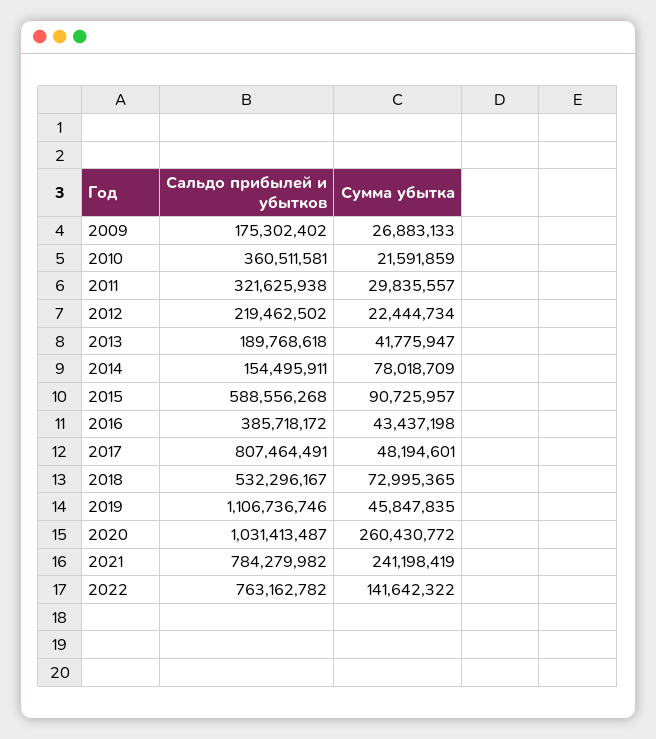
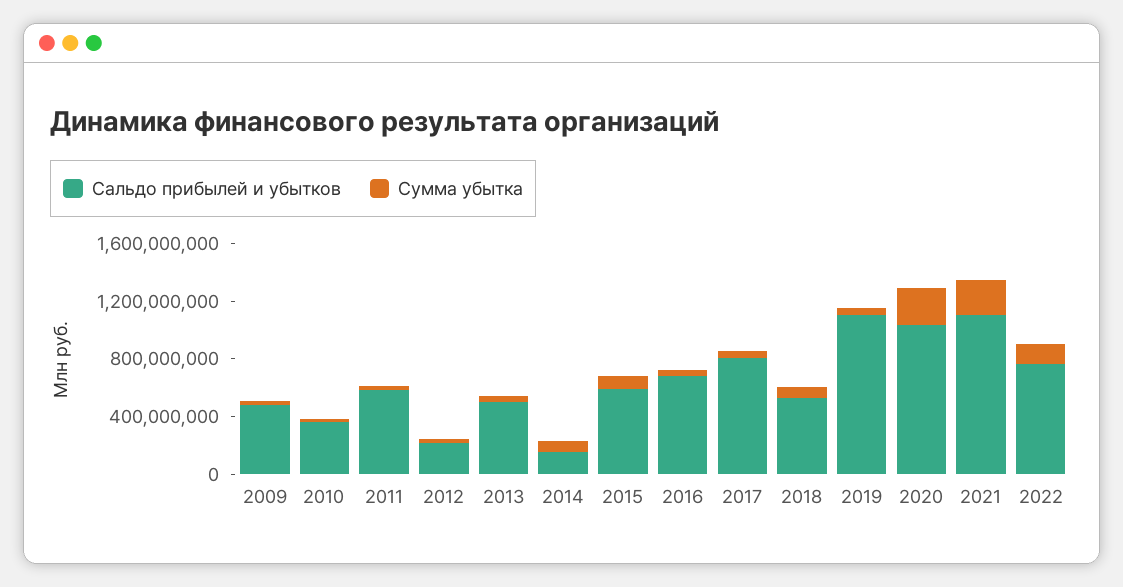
  {
    "Сальдо прибылей и убытков": {
-     "2009": 175302402,
+     "2009": 500000000,
      "2010": 360511581,
-     "2011": 321625938,
+     "2011": 600000000,
      "2012": 219462502,
-     "2013": 189768618,
+     "2013": 500000000,
      "2014": 154495911,
      "2015": 588556268,
-     "2016": 385718172,
+     "2016": 700000000,
      "2017": 807464491,
      "2018": 532296167,
      "2019": 1106736746,
      "2020": 1031413487,
-     "2021": 784279982,
+     "2021": 1100000000,
      "2022": 763162782
    },
    "Сумма убытка": {
      "2009": 26883133,
      "2010": 21591859,
      "2011": 29835557,
      "2012": 22444734,
      "2013": 41775947,
      "2014": 78018709,
      "2015": 90725957,
      "2016": 43437198,
      "2017": 48194601,
      "2018": 72995365,
      "2019": 45847835,
      "2020": 260430772,
      "2021": 241198419,
      "2022": 141642322
    }
  }

